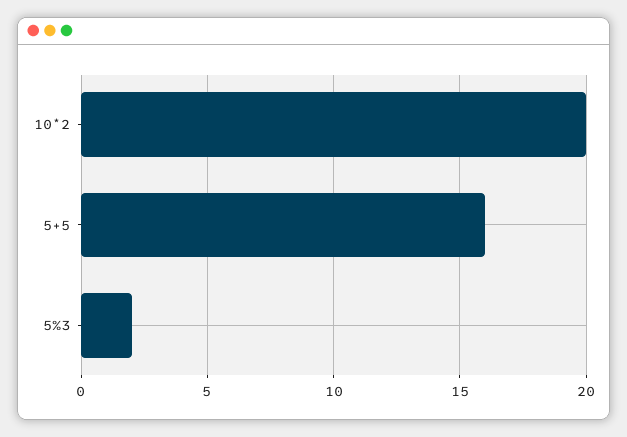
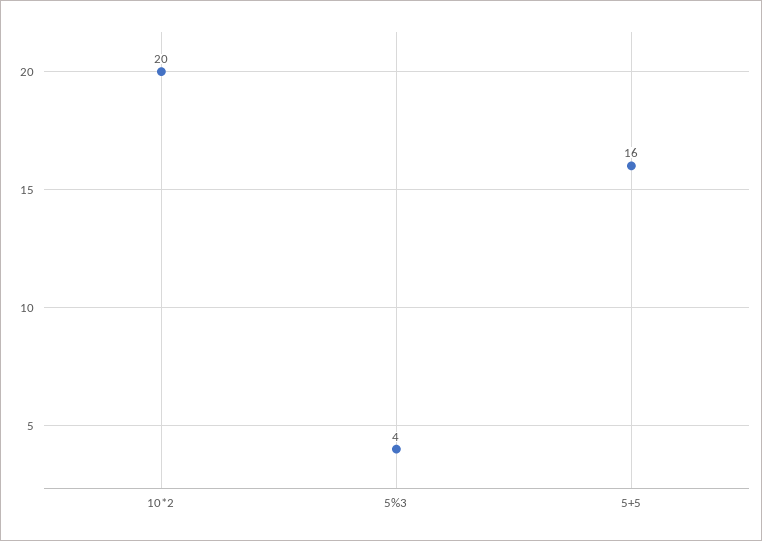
  {
    "10*2": 20,
    "5+5": 16,
-   "5%3": 2
+   "5%3": 4
  }

